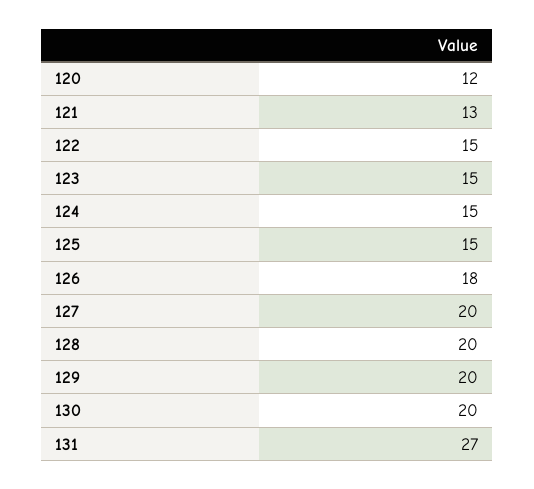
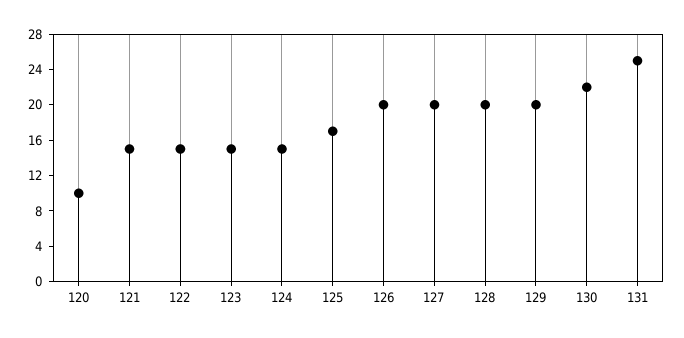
  {
-   "120": 12,
+   "120": 10,
-   "121": 13,
+   "121": 15,
    "122": 15,
    "123": 15,
    "124": 15,
-   "125": 15,
+   "125": 17,
-   "126": 18,
+   "126": 20,
    "127": 20,
    "128": 20,
    "129": 20,
-   "130": 20,
+   "130": 22,
-   "131": 27
+   "131": 25
  }

